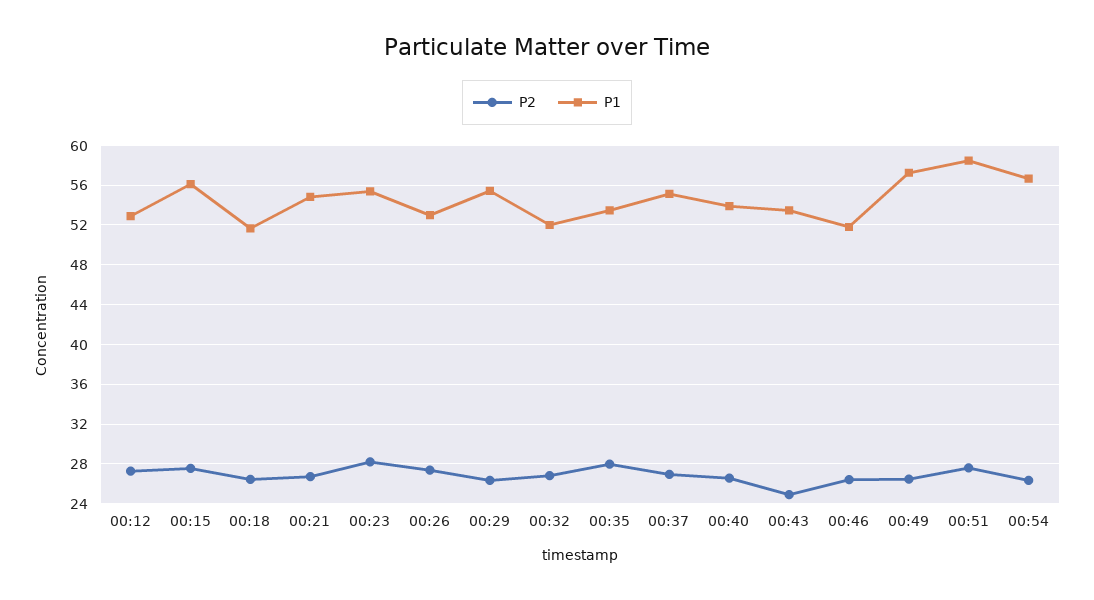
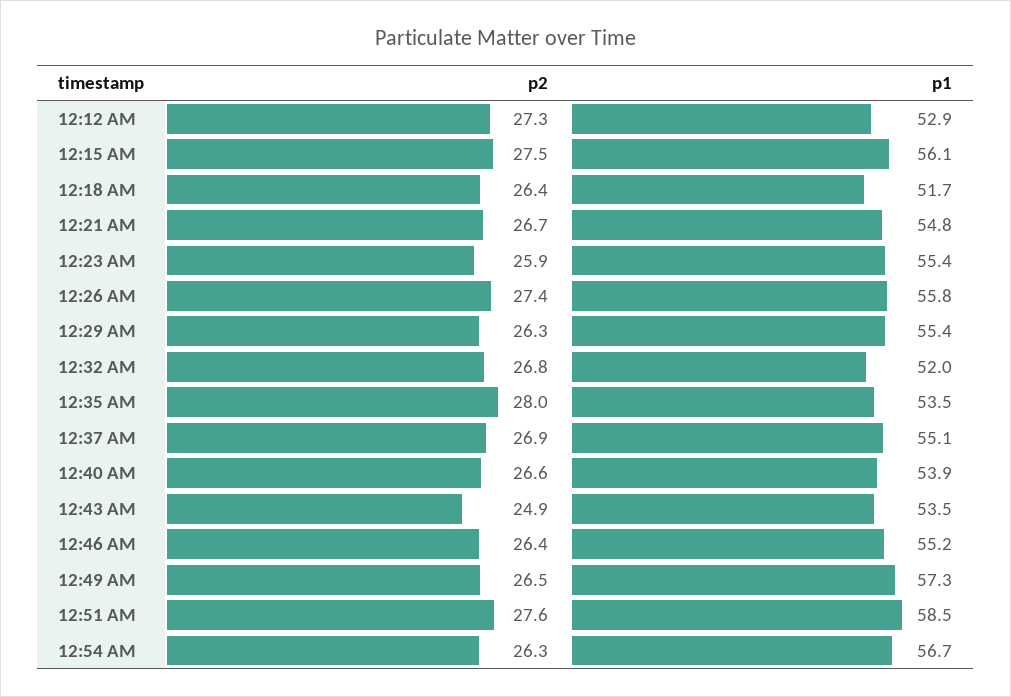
  {
    "P2": {
      "00:12": 27.3,
      "00:15": 27.5,
      "00:18": 26.4,
      "00:21": 26.7,
-     "00:23": 28,
+     "00:23": 25.9,
      "00:26": 27.4,
      "00:29": 26.3,
      "00:32": 26.8,
      "00:35": 28,
      "00:37": 26.9,
      "00:40": 26.6,
      "00:43": 24.9,
      "00:46": 26.4,
      "00:49": 26.5,
      "00:51": 27.6,
      "00:54": 26.3
    },
    "P1": {
      "00:12": 52.9,
      "00:15": 56.1,
      "00:18": 51.7,
      "00:21": 54.8,
      "00:23": 55.4,
-     "00:26": 53,
+     "00:26": 55.8,
      "00:29": 55.4,
      "00:32": 52,
      "00:35": 53.5,
      "00:37": 55.1,
      "00:40": 53.9,
      "00:43": 53.5,
-     "00:46": 52,
+     "00:46": 55.2,
      "00:49": 57.3,
      "00:51": 58.5,
      "00:54": 56.7
    }
  }

